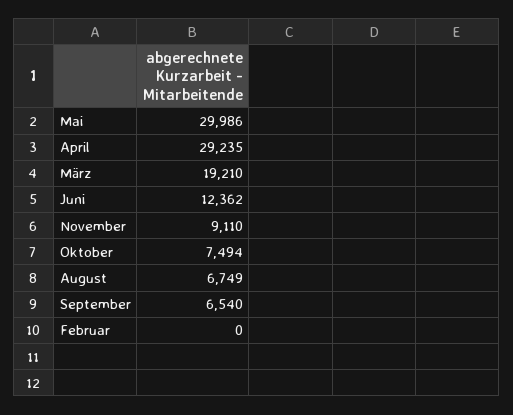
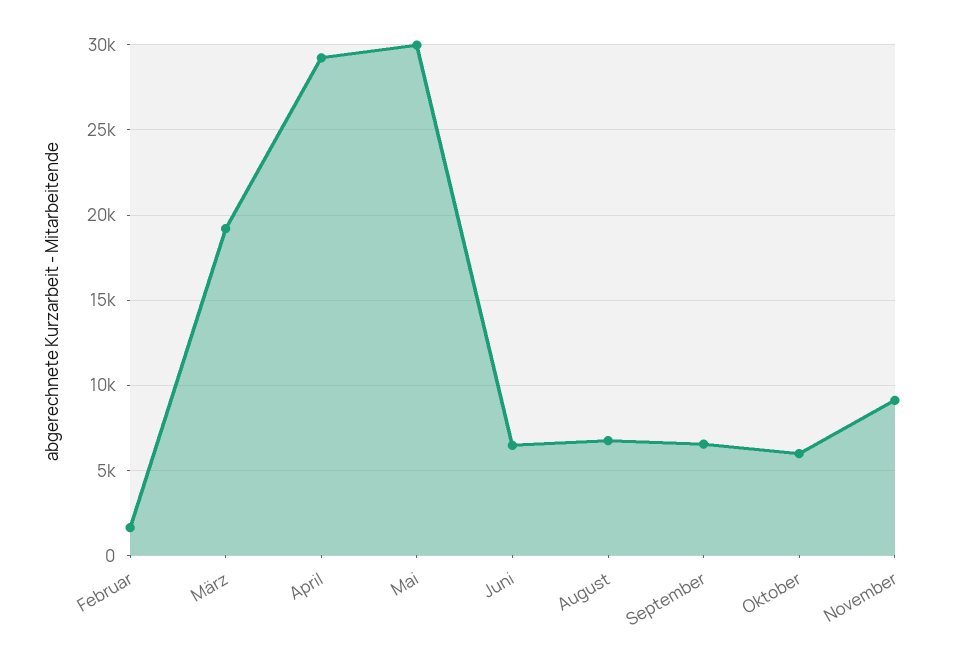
  {
    "Mai": 29986,
    "April": 29235,
    "März": 19210,
-   "Juni": 12362,
+   "Juni": 6500,
    "November": 9110,
-   "Oktober": 7494,
+   "Oktober": 6000,
    "August": 6749,
    "September": 6540,
-   "Februar": 0
+   "Februar": 1500
  }

